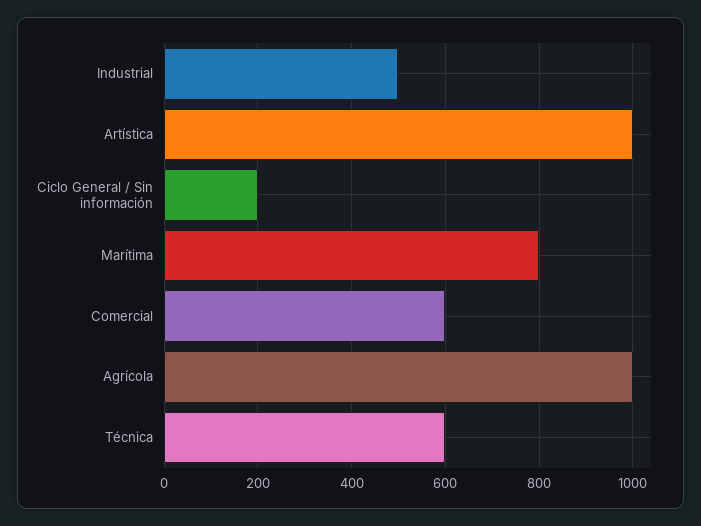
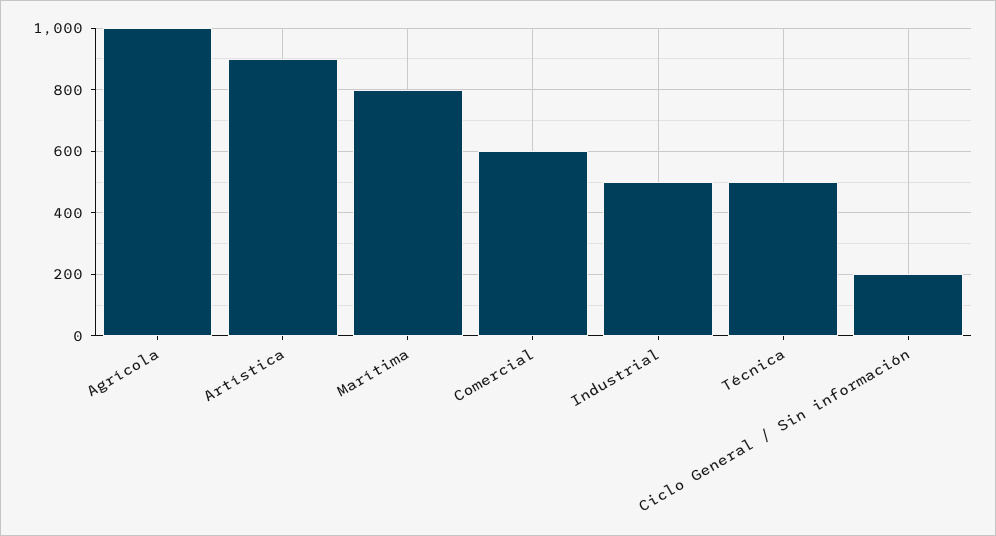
  {
    "Industrial": 500,
-   "Artística": 1000,
+   "Artística": 900,
    "Ciclo General / Sin información": 200,
    "Marítima": 800,
    "Comercial": 600,
    "Agrícola": 1000,
-   "Técnica": 600
+   "Técnica": 500
  }

